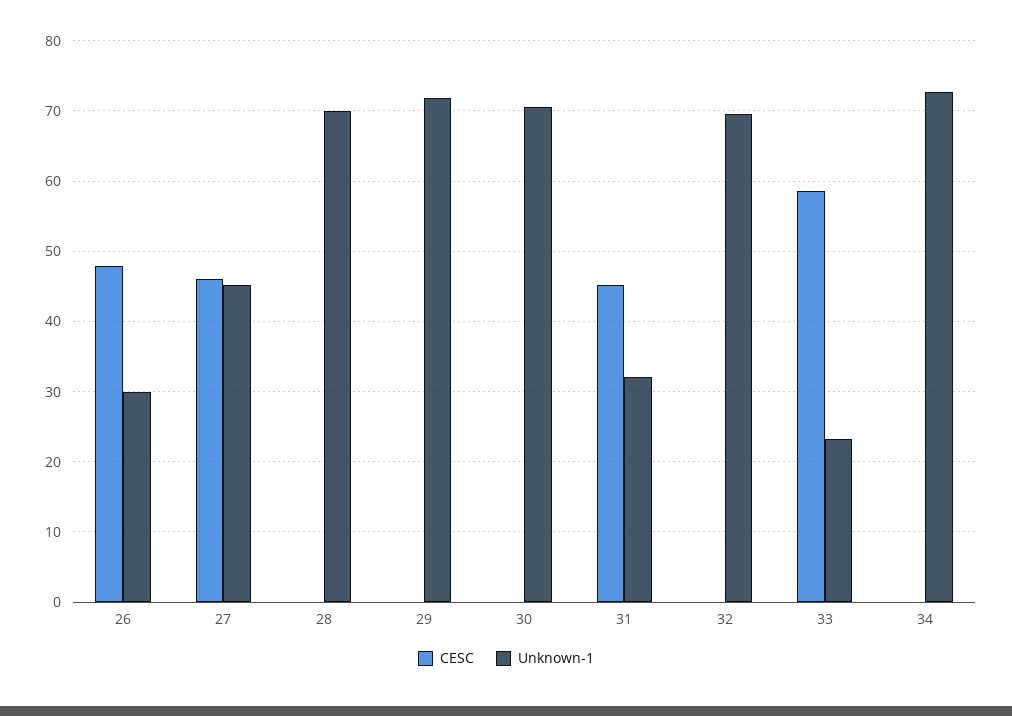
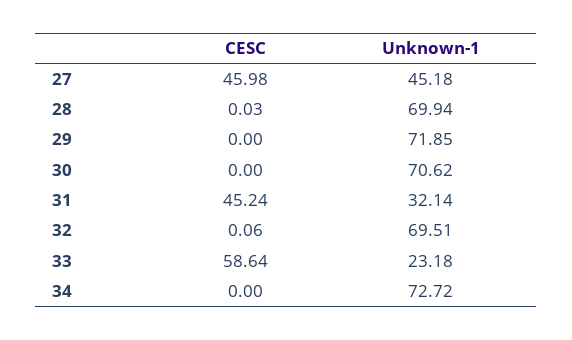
  {
    "CESC": {
-     "26": 48,
      "27": 45.98,
      "28": 0.03,
      "29": 0,
      "30": 0,
      "31": 45.24,
      "32": 0.06,
      "33": 58.64,
      "34": 0
    },
    "Unknown-1": {
-     "26": 30,
      "27": 45.18,
      "28": 69.94,
      "29": 71.85,
      "30": 70.62,
      "31": 32.14,
      "32": 69.51,
      "33": 23.18,
      "34": 72.72
    }
  }

